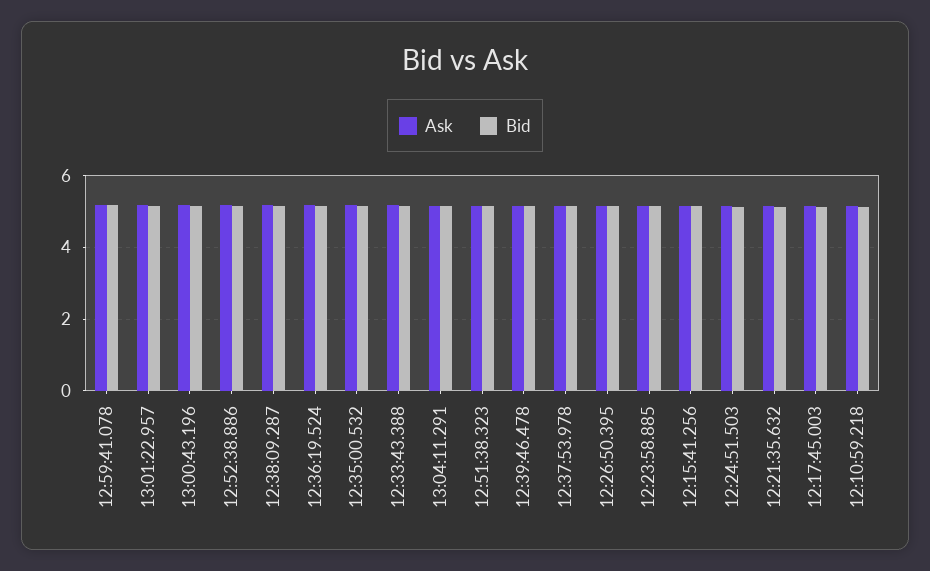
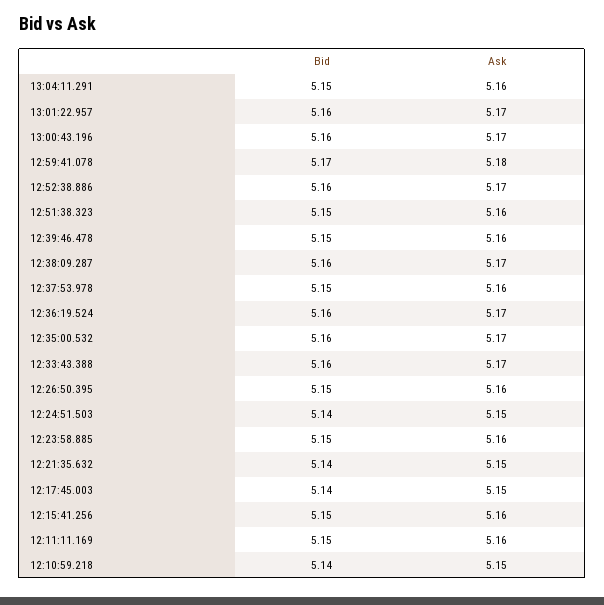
  {
    "Ask": {
      "12:59:41.078": 5.18,
      "13:01:22.957": 5.17,
      "13:00:43.196": 5.17,
      "12:52:38.886": 5.17,
      "12:38:09.287": 5.17,
      "12:36:19.524": 5.17,
      "12:35:00.532": 5.17,
      "12:33:43.388": 5.17,
      "13:04:11.291": 5.16,
      "12:51:38.323": 5.16,
      "12:39:46.478": 5.16,
      "12:37:53.978": 5.16,
      "12:26:50.395": 5.16,
      "12:23:58.885": 5.16,
      "12:15:41.256": 5.16,
      "12:24:51.503": 5.15,
      "12:21:35.632": 5.15,
      "12:17:45.003": 5.15,
-     "12:10:59.218": 5.15
+     "12:10:59.218": 5.15,
+     "12:11:11.169": 5.16
    },
    "Bid": {
      "12:59:41.078": 5.17,
      "13:01:22.957": 5.16,
      "13:00:43.196": 5.16,
      "12:52:38.886": 5.16,
      "12:38:09.287": 5.16,
      "12:36:19.524": 5.16,
      "12:35:00.532": 5.16,
      "12:33:43.388": 5.16,
      "13:04:11.291": 5.15,
      "12:51:38.323": 5.15,
      "12:39:46.478": 5.15,
      "12:37:53.978": 5.15,
      "12:26:50.395": 5.15,
      "12:23:58.885": 5.15,
      "12:15:41.256": 5.15,
      "12:24:51.503": 5.14,
      "12:21:35.632": 5.14,
      "12:17:45.003": 5.14,
-     "12:10:59.218": 5.14
+     "12:10:59.218": 5.14,
+     "12:11:11.169": 5.15
    }
  }

